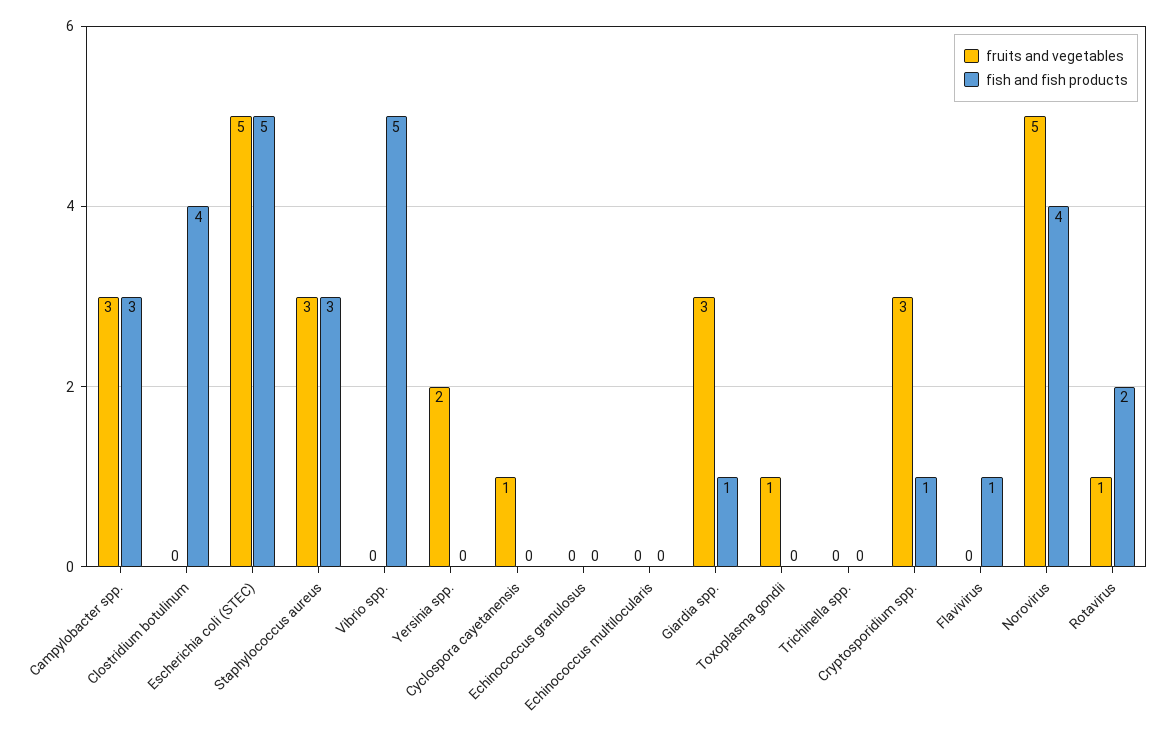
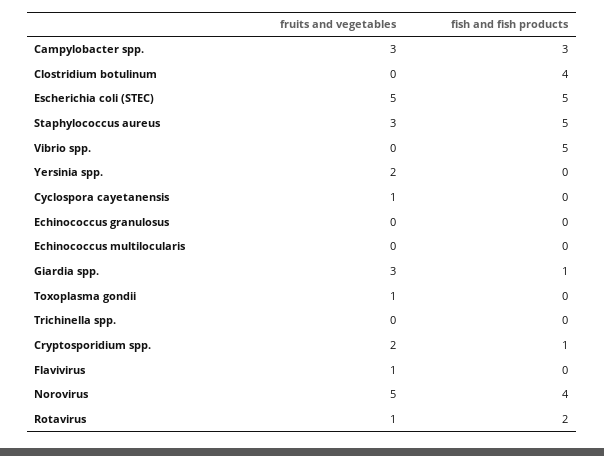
  {
    "fruits and vegetables": {
      "Campylobacter spp.": 3,
      "Clostridium botulinum": 0,
      "Escherichia coli (STEC)": 5,
      "Staphylococcus aureus": 3,
      "Vibrio spp.": 0,
      "Yersinia spp.": 2,
      "Cyclospora cayetanensis": 1,
      "Echinococcus granulosus": 0,
      "Echinococcus multilocularis": 0,
      "Giardia spp.": 3,
      "Toxoplasma gondii": 1,
      "Trichinella spp.": 0,
-     "Cryptosporidium spp.": 3,
+     "Cryptosporidium spp.": 2,
-     "Flavivirus": 0,
+     "Flavivirus": 1,
      "Norovirus": 5,
      "Rotavirus": 1
    },
    "fish and fish products": {
      "Campylobacter spp.": 3,
      "Clostridium botulinum": 4,
      "Escherichia coli (STEC)": 5,
-     "Staphylococcus aureus": 3,
+     "Staphylococcus aureus": 5,
      "Vibrio spp.": 5,
      "Yersinia spp.": 0,
      "Cyclospora cayetanensis": 0,
      "Echinococcus granulosus": 0,
      "Echinococcus multilocularis": 0,
      "Giardia spp.": 1,
      "Toxoplasma gondii": 0,
      "Trichinella spp.": 0,
      "Cryptosporidium spp.": 1,
-     "Flavivirus": 1,
+     "Flavivirus": 0,
      "Norovirus": 4,
      "Rotavirus": 2
    }
  }

